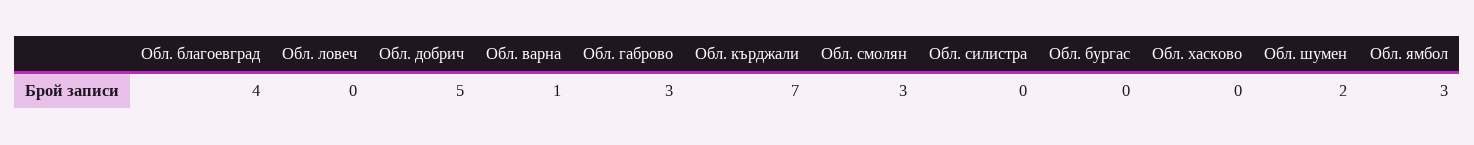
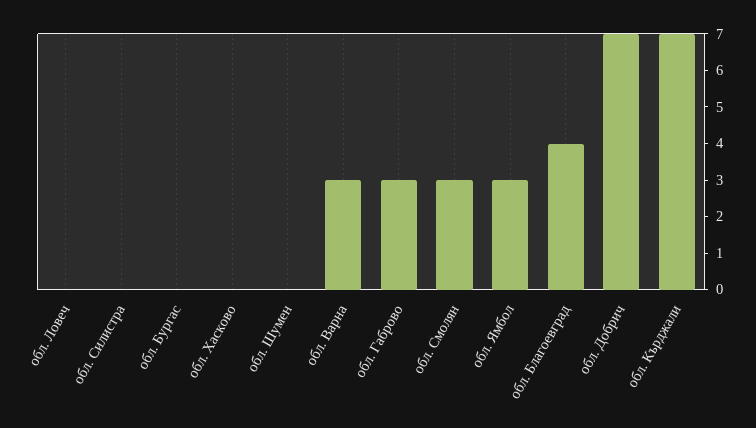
  {
    "Обл. благоевград": 4,
    "Обл. ловеч": 0,
-   "Обл. добрич": 5,
+   "Обл. добрич": 7,
-   "Обл. варна": 1,
+   "Обл. варна": 3,
    "Обл. габрово": 3,
    "Обл. кърджали": 7,
    "Обл. смолян": 3,
    "Обл. силистра": 0,
    "Обл. бургас": 0,
    "Обл. хасково": 0,
-   "Обл. шумен": 2,
+   "Обл. шумен": 0,
    "Обл. ямбол": 3
  }

